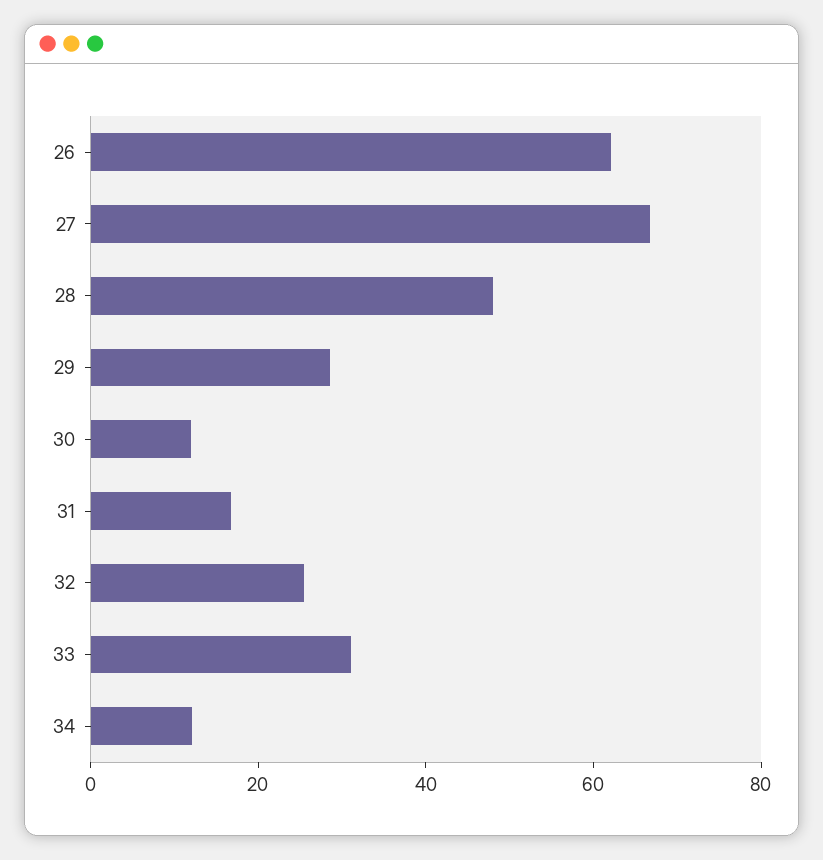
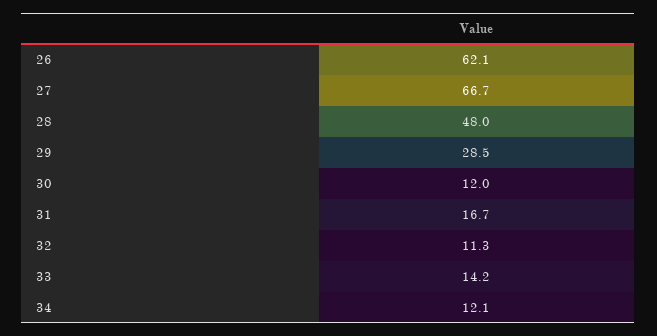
  {
    "26": 62.1,
    "27": 66.7,
    "28": 48,
    "29": 28.5,
    "30": 12,
    "31": 16.7,
-   "32": 25,
+   "32": 11.3,
-   "33": 30,
+   "33": 14.2,
    "34": 12.1
  }

